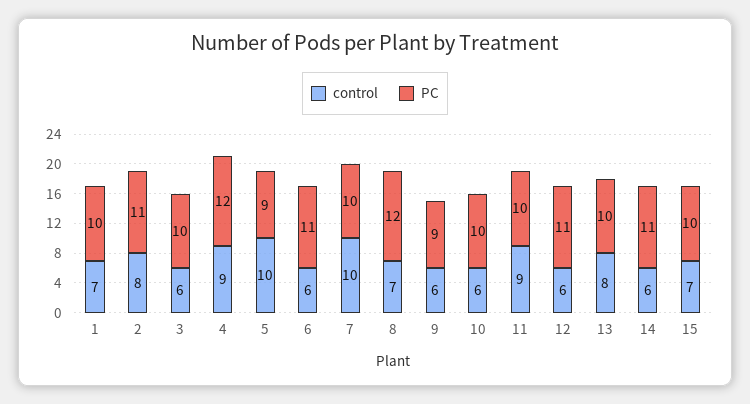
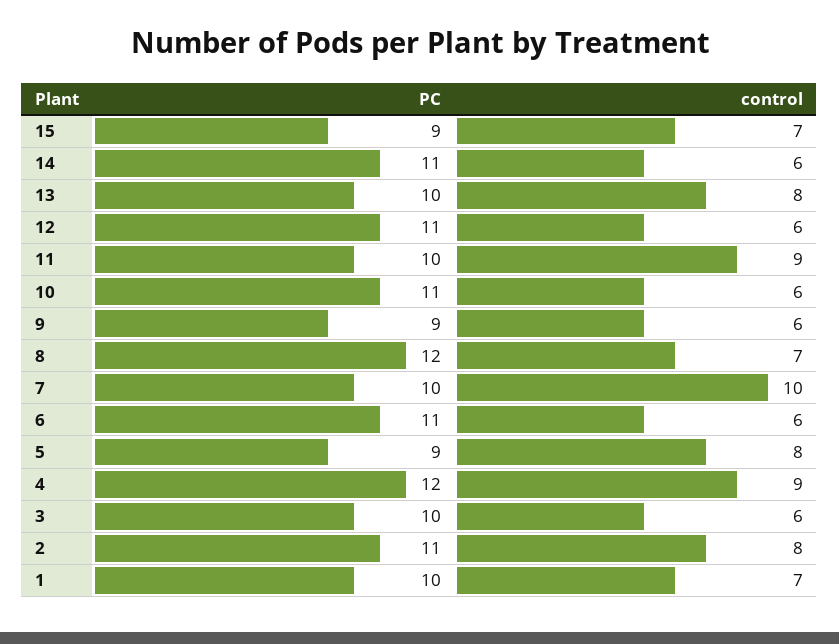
  {
    "control": {
      "1": 7,
      "2": 8,
      "3": 6,
      "4": 9,
-     "5": 10,
+     "5": 8,
      "6": 6,
      "7": 10,
      "8": 7,
      "9": 6,
      "10": 6,
      "11": 9,
      "12": 6,
      "13": 8,
      "14": 6,
      "15": 7
    },
    "PC": {
      "1": 10,
      "2": 11,
      "3": 10,
      "4": 12,
      "5": 9,
      "6": 11,
      "7": 10,
      "8": 12,
      "9": 9,
-     "10": 10,
+     "10": 11,
      "11": 10,
      "12": 11,
      "13": 10,
      "14": 11,
-     "15": 10
+     "15": 9
    }
  }

